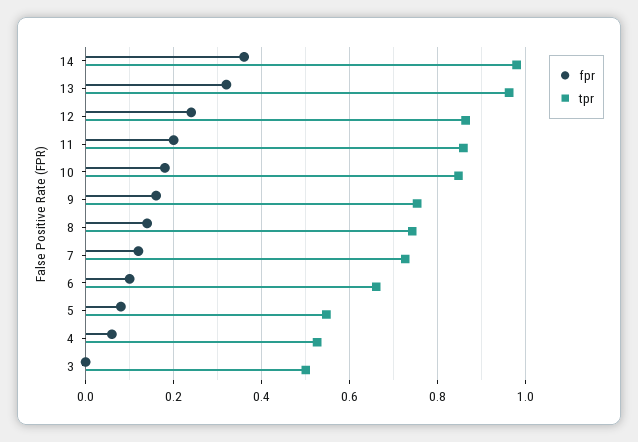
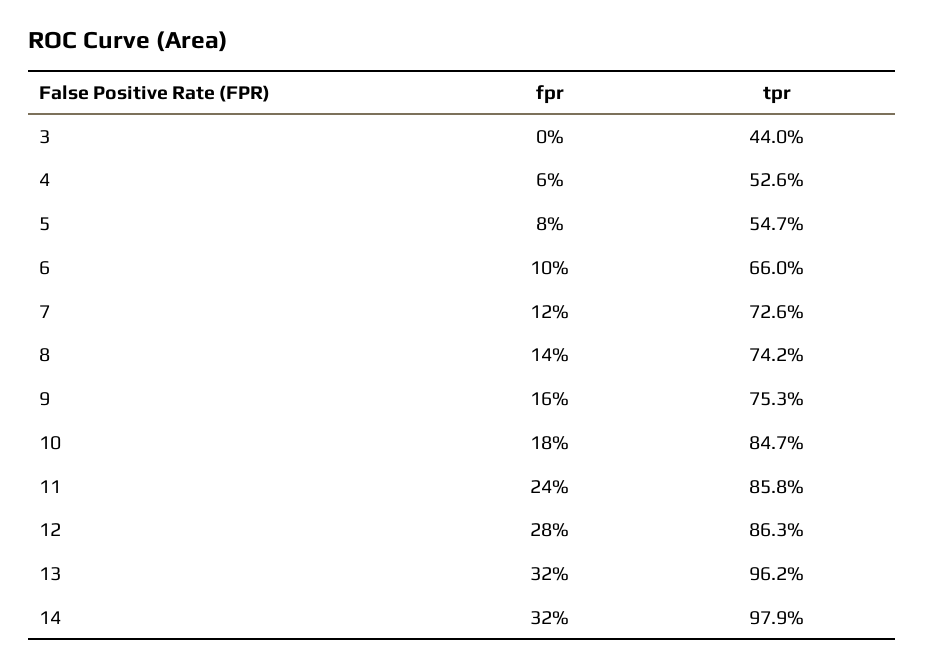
  {
    "fpr": {
-     "14": 0.36,
+     "14": 0.32,
      "13": 0.32,
-     "12": 0.24,
+     "12": 0.28,
-     "11": 0.2,
+     "11": 0.24,
      "10": 0.18,
      "9": 0.16,
      "8": 0.14,
      "7": 0.12,
      "6": 0.1,
      "5": 0.08,
      "4": 0.06,
      "3": 0
    },
    "tpr": {
      "14": 0.979,
      "13": 0.962,
      "12": 0.863,
      "11": 0.858,
      "10": 0.847,
      "9": 0.753,
      "8": 0.742,
      "7": 0.726,
      "6": 0.66,
      "5": 0.547,
      "4": 0.526,
-     "3": 0.5
+     "3": 0.44
    }
  }

